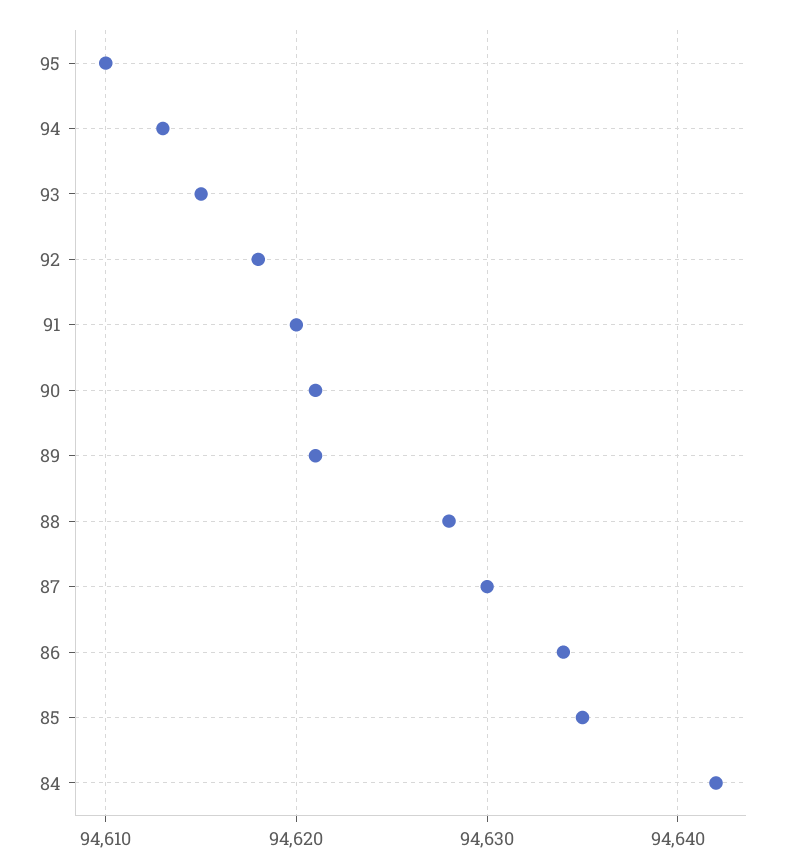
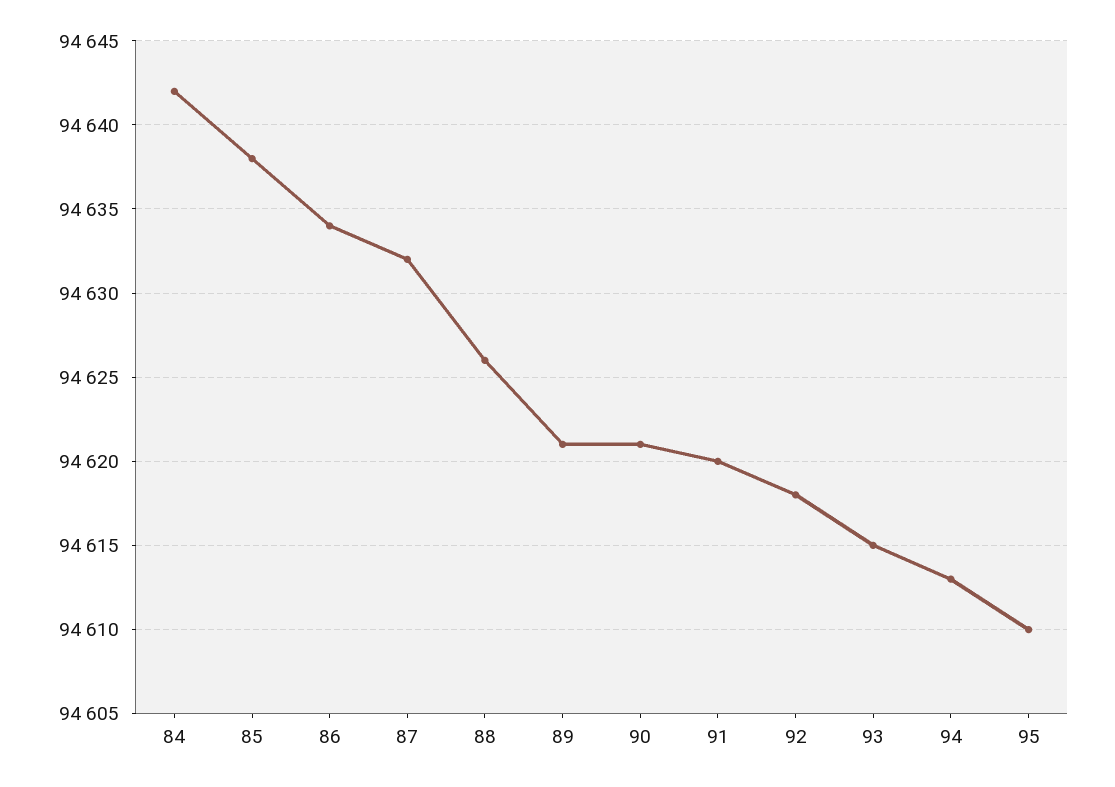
  {
    "95": 94610,
    "94": 94613,
    "93": 94615,
    "92": 94618,
    "91": 94620,
    "90": 94621,
    "89": 94621,
-   "88": 94628,
+   "88": 94626,
-   "87": 94630,
+   "87": 94632,
    "86": 94634,
-   "85": 94635,
+   "85": 94638,
    "84": 94642
  }

